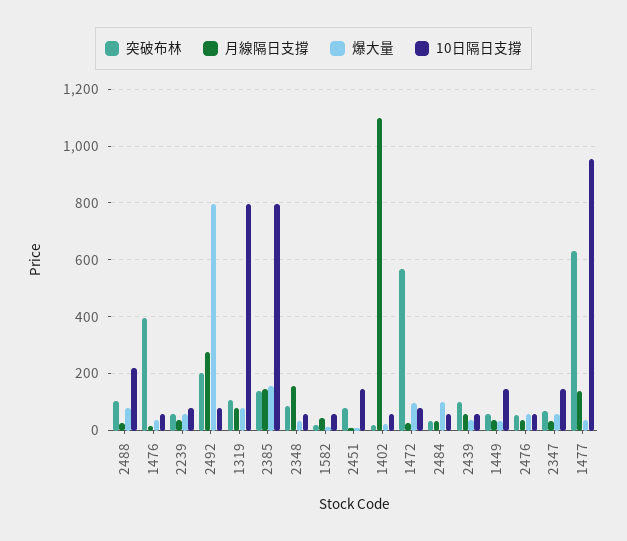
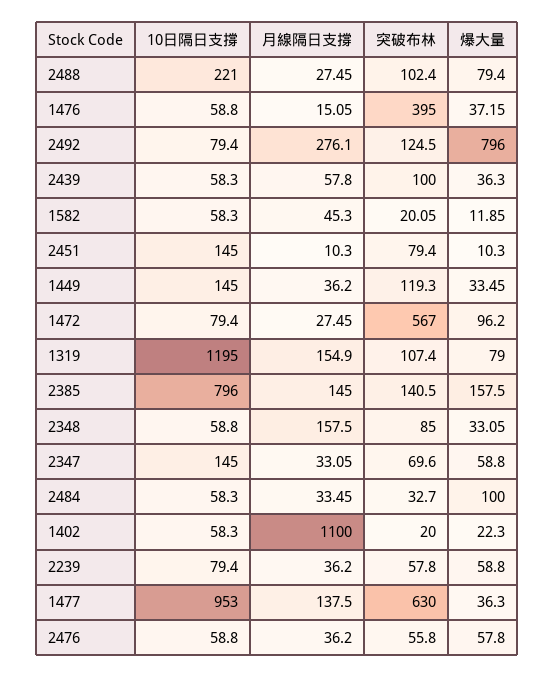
  {
    "突破布林": {
      "2488": 102.4,
      "1476": 395,
      "2239": 57.8,
-     "2492": 200,
+     "2492": 124.5,
      "1319": 107.4,
      "2385": 140.5,
      "2348": 85,
      "1582": 20.05,
      "2451": 79.4,
      "1402": 20,
      "1472": 567,
      "2484": 32.7,
      "2439": 100,
-     "1449": 50,
+     "1449": 119.3,
      "2476": 55.8,
      "2347": 69.6,
      "1477": 630
    },
    "月線隔日支撐": {
      "2488": 27.45,
      "1476": 15.05,
      "2239": 36.2,
      "2492": 276.1,
-     "1319": 75,
+     "1319": 154.9,
      "2385": 145,
      "2348": 157.5,
      "1582": 45.3,
      "2451": 10.3,
      "1402": 1100,
      "1472": 27.45,
      "2484": 33.45,
      "2439": 57.8,
      "1449": 36.2,
      "2476": 36.2,
      "2347": 33.05,
      "1477": 137.5
    },
    "爆大量": {
      "2488": 79.4,
      "1476": 37.15,
      "2239": 58.8,
      "2492": 796,
      "1319": 79,
      "2385": 157.5,
      "2348": 33.05,
      "1582": 11.85,
      "2451": 10.3,
      "1402": 22.3,
      "1472": 96.2,
      "2484": 100,
      "2439": 36.3,
      "1449": 33.45,
      "2476": 57.8,
      "2347": 58.8,
      "1477": 36.3
    },
    "10日隔日支撐": {
      "2488": 221,
      "1476": 58.8,
      "2239": 79.4,
      "2492": 79.4,
-     "1319": 800,
+     "1319": 1195,
      "2385": 796,
      "2348": 58.8,
      "1582": 58.3,
      "2451": 145,
      "1402": 58.3,
      "1472": 79.4,
      "2484": 58.3,
      "2439": 58.3,
      "1449": 145,
      "2476": 58.8,
      "2347": 145,
      "1477": 953
    }
  }

